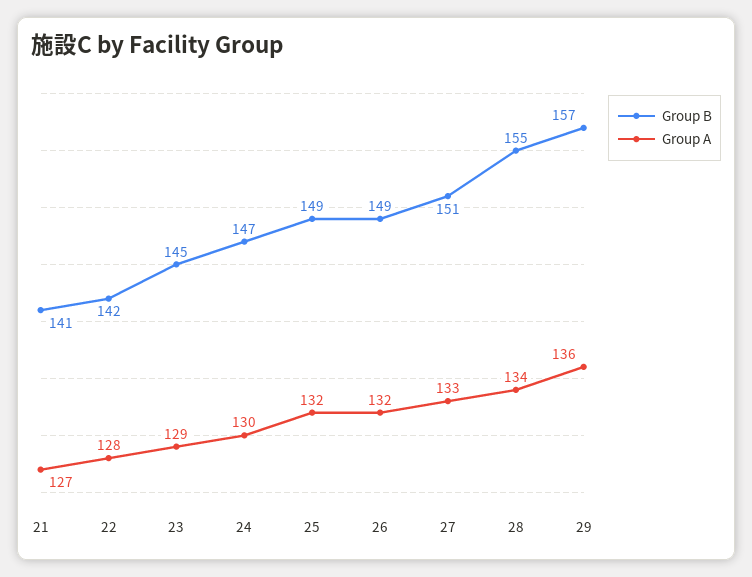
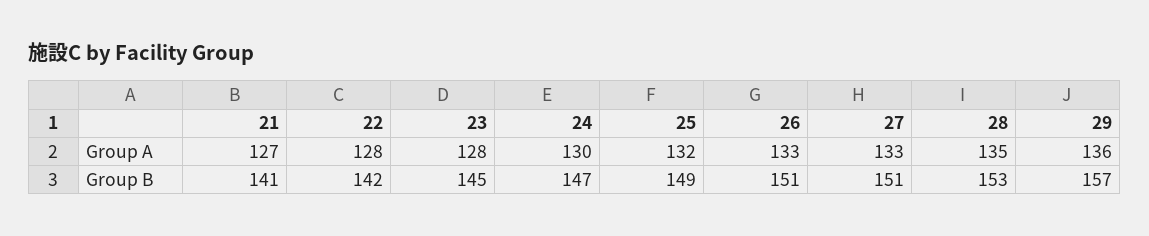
  {
    "Group B": {
      "21": 141,
      "22": 142,
      "23": 145,
      "24": 147,
      "25": 149,
-     "26": 149,
+     "26": 151,
      "27": 151,
-     "28": 155,
+     "28": 153,
      "29": 157
    },
    "Group A": {
      "21": 127,
      "22": 128,
-     "23": 129,
+     "23": 128,
      "24": 130,
      "25": 132,
-     "26": 132,
+     "26": 133,
      "27": 133,
-     "28": 134,
+     "28": 135,
      "29": 136
    }
  }

